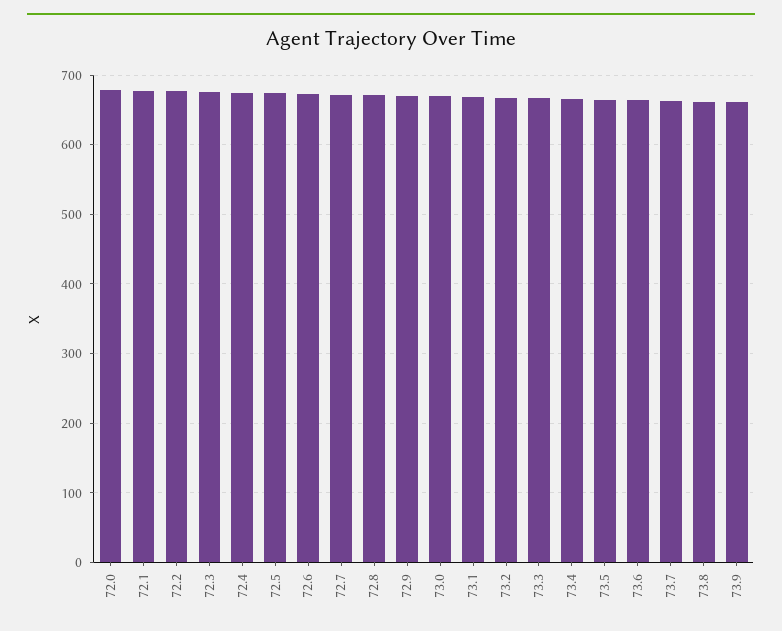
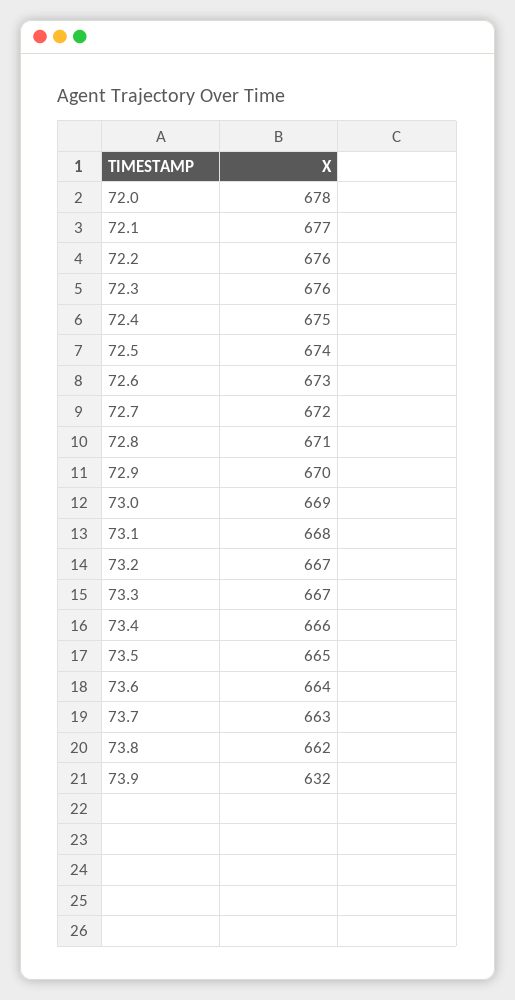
  {
    "72.0": 678,
    "72.1": 677,
    "72.2": 676,
    "72.3": 676,
    "72.4": 675,
    "72.5": 674,
    "72.6": 673,
    "72.7": 672,
    "72.8": 671,
    "72.9": 670,
    "73.0": 669,
    "73.1": 668,
    "73.2": 667,
    "73.3": 667,
    "73.4": 666,
    "73.5": 665,
    "73.6": 664,
    "73.7": 663,
    "73.8": 662,
-   "73.9": 660
+   "73.9": 632
  }

